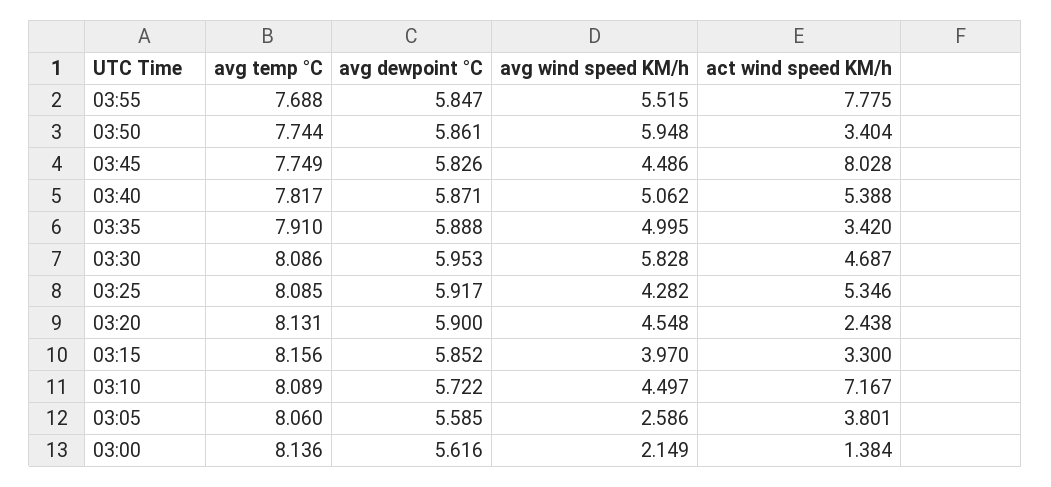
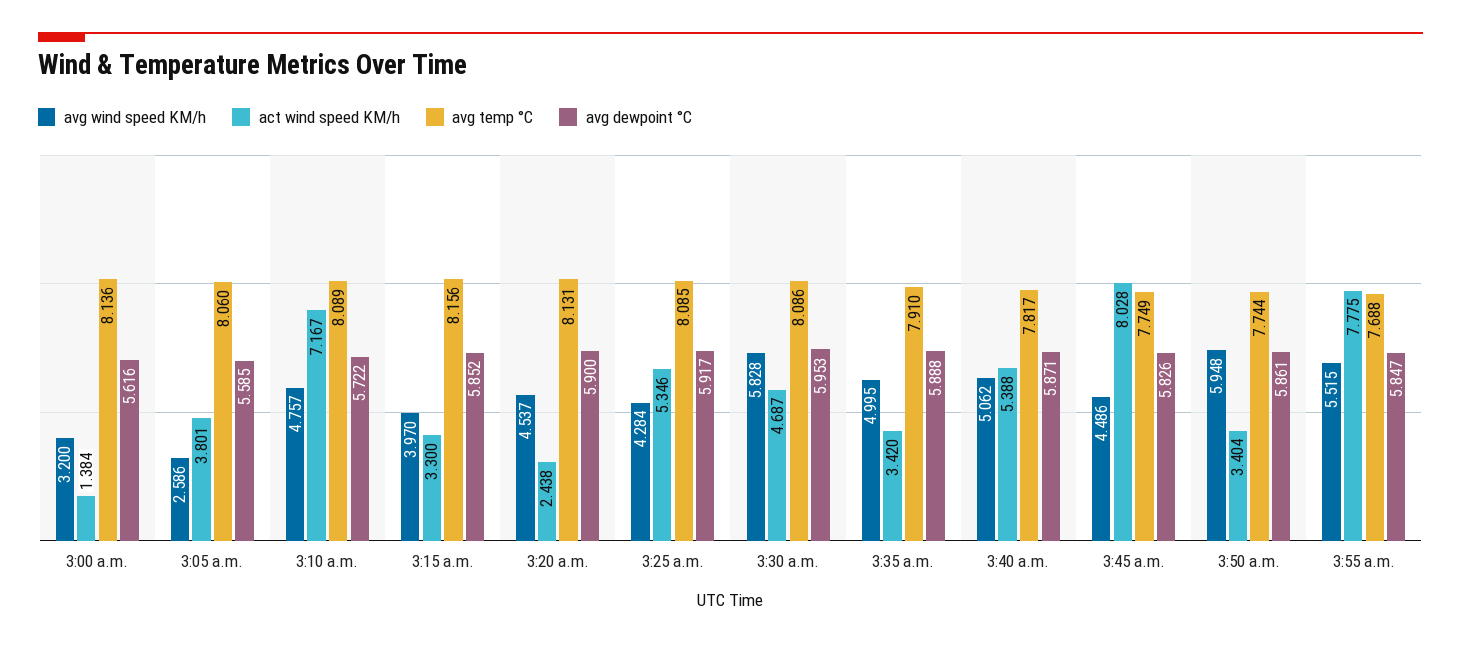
  {
    "avg temp °C": {
      "03:55": 7.688,
      "03:50": 7.744,
      "03:45": 7.749,
      "03:40": 7.817,
      "03:35": 7.91,
      "03:30": 8.086,
      "03:25": 8.085,
      "03:20": 8.131,
      "03:15": 8.156,
      "03:10": 8.089,
      "03:05": 8.06,
      "03:00": 8.136
    },
    "avg dewpoint °C": {
      "03:55": 5.847,
      "03:50": 5.861,
      "03:45": 5.826,
      "03:40": 5.871,
      "03:35": 5.888,
      "03:30": 5.953,
      "03:25": 5.917,
      "03:20": 5.9,
      "03:15": 5.852,
      "03:10": 5.722,
      "03:05": 5.585,
      "03:00": 5.616
    },
    "avg wind speed KM/h": {
      "03:55": 5.515,
      "03:50": 5.948,
      "03:45": 4.486,
      "03:40": 5.062,
      "03:35": 4.995,
      "03:30": 5.828,
-     "03:25": 4.282,
+     "03:25": 4.284,
-     "03:20": 4.548,
+     "03:20": 4.537,
      "03:15": 3.97,
-     "03:10": 4.497,
+     "03:10": 4.757,
      "03:05": 2.586,
-     "03:00": 2.149
+     "03:00": 3.2
    },
    "act wind speed KM/h": {
      "03:55": 7.775,
      "03:50": 3.404,
      "03:45": 8.028,
      "03:40": 5.388,
      "03:35": 3.42,
      "03:30": 4.687,
      "03:25": 5.346,
      "03:20": 2.438,
      "03:15": 3.3,
      "03:10": 7.167,
      "03:05": 3.801,
      "03:00": 1.384
    }
  }

